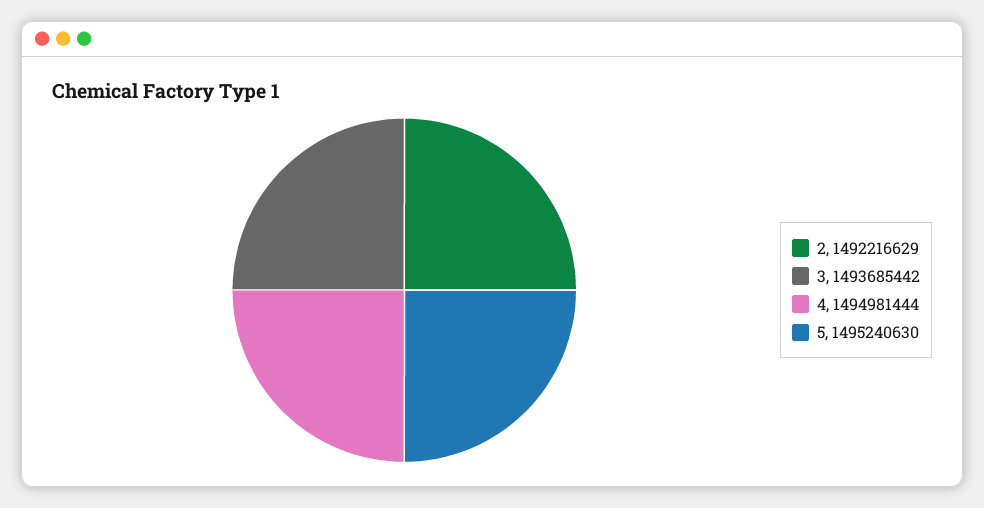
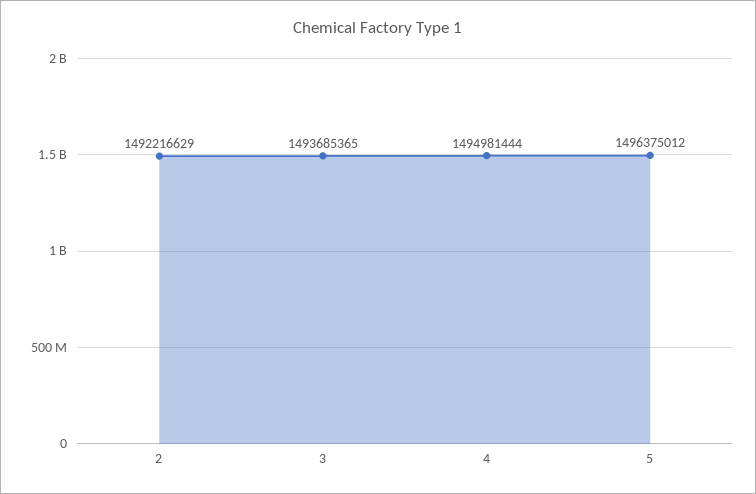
  {
    "2": 1492216629,
-   "3": 1493685442,
+   "3": 1493685365,
    "4": 1494981444,
-   "5": 1495240630
+   "5": 1496375012
  }

